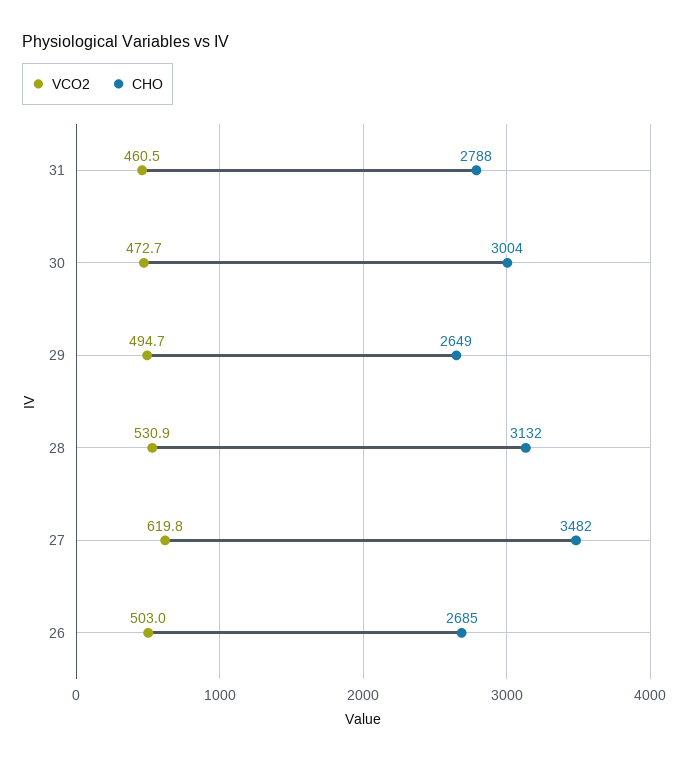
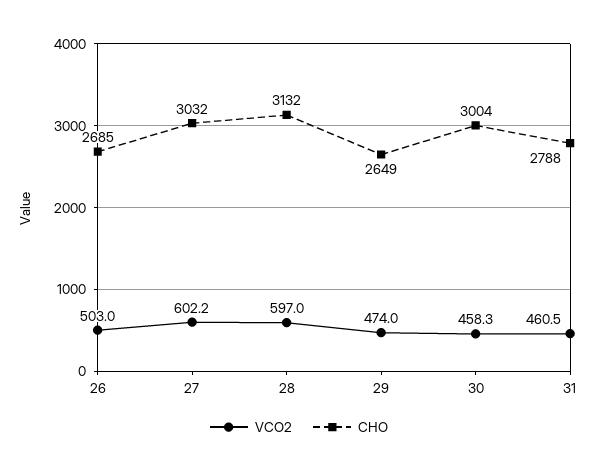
  {
    "VCO2": {
      "31": 460.5,
-     "30": 472.7,
+     "30": 458.3,
-     "29": 494.7,
+     "29": 474,
-     "28": 530.9,
+     "28": 597,
-     "27": 619.8,
+     "27": 602.2,
      "26": 503
    },
    "CHO": {
      "31": 2788,
      "30": 3004,
      "29": 2649,
      "28": 3132,
-     "27": 3482,
+     "27": 3032,
      "26": 2685
    }
  }

